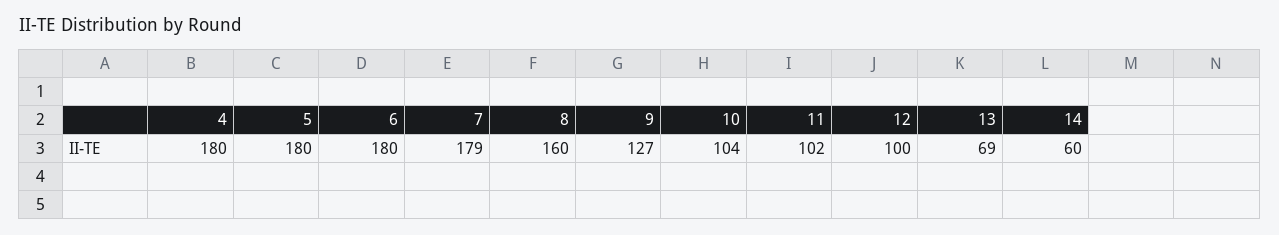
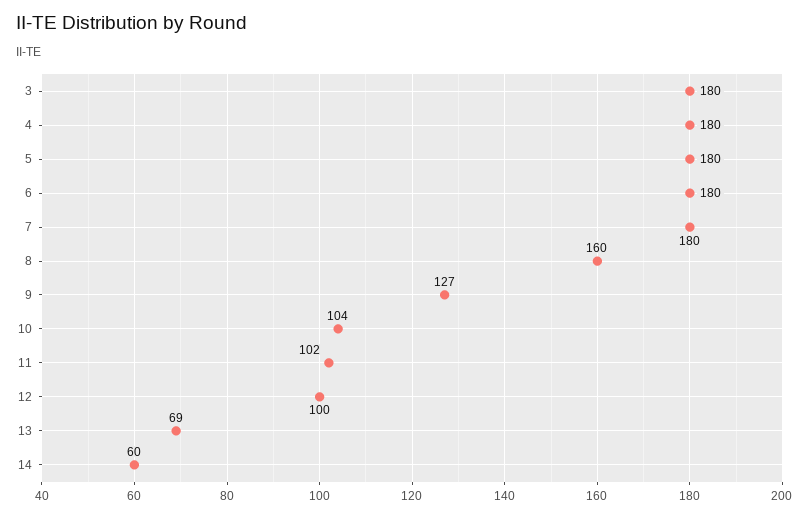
  {
    "4": 180,
    "5": 180,
    "6": 180,
-   "7": 179,
+   "7": 180,
    "8": 160,
    "9": 127,
    "10": 104,
    "11": 102,
    "12": 100,
    "13": 69,
-   "14": 60
+   "14": 60,
+   "3": 180
  }

